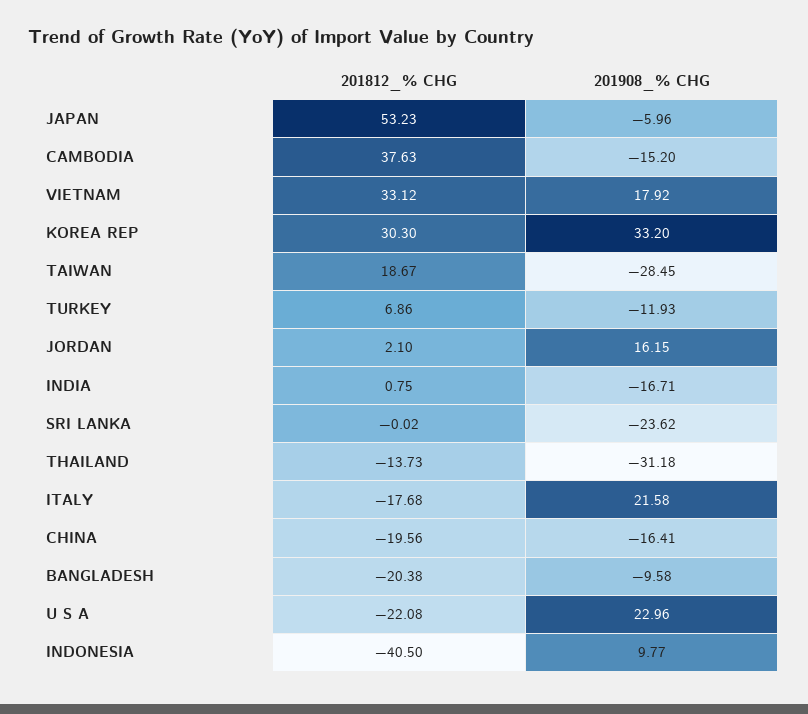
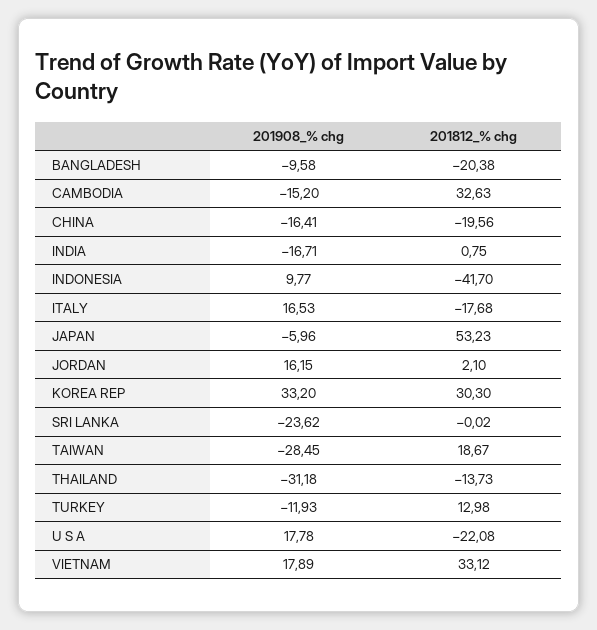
  {
    "201812_% CHG": {
      "JAPAN": 53.23,
-     "CAMBODIA": 37.63,
+     "CAMBODIA": 32.63,
      "VIETNAM": 33.12,
      "KOREA REP": 30.3,
      "TAIWAN": 18.67,
-     "TURKEY": 6.86,
+     "TURKEY": 12.98,
      "JORDAN": 2.1,
      "INDIA": 0.75,
      "SRI LANKA": -0.02,
      "THAILAND": -13.73,
      "ITALY": -17.68,
      "CHINA": -19.56,
      "BANGLADESH": -20.38,
      "U S A": -22.08,
-     "INDONESIA": -40.5
+     "INDONESIA": -41.7
    },
    "201908_% CHG": {
      "JAPAN": -5.96,
      "CAMBODIA": -15.2,
-     "VIETNAM": 17.92,
+     "VIETNAM": 17.89,
      "KOREA REP": 33.2,
      "TAIWAN": -28.45,
      "TURKEY": -11.93,
      "JORDAN": 16.15,
      "INDIA": -16.71,
      "SRI LANKA": -23.62,
      "THAILAND": -31.18,
-     "ITALY": 21.58,
+     "ITALY": 16.53,
      "CHINA": -16.41,
      "BANGLADESH": -9.58,
-     "U S A": 22.96,
+     "U S A": 17.78,
      "INDONESIA": 9.77
    }
  }

